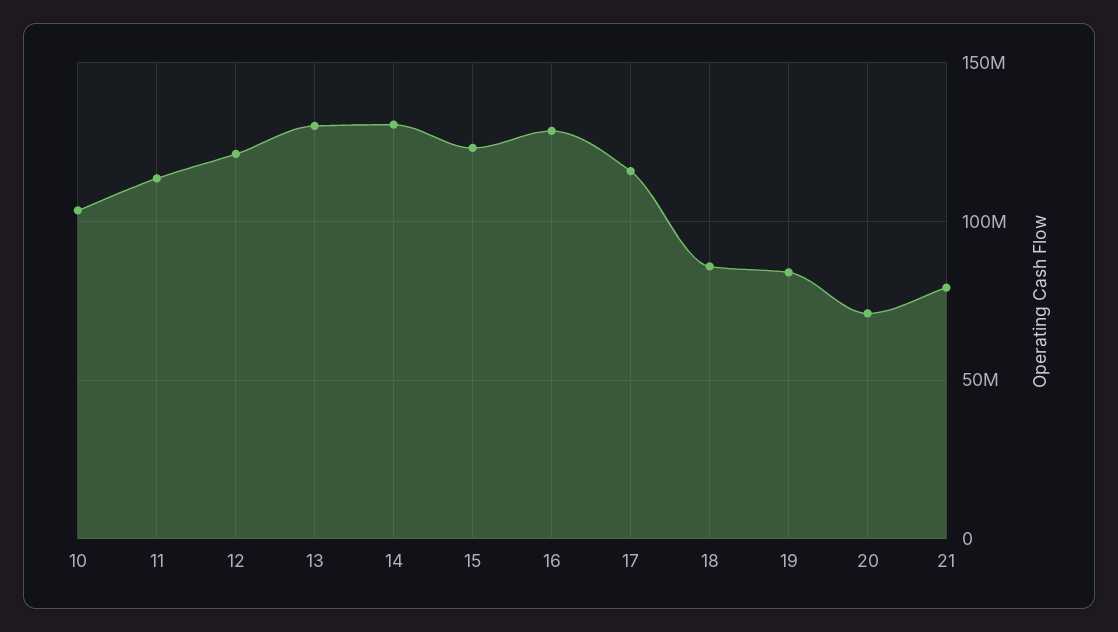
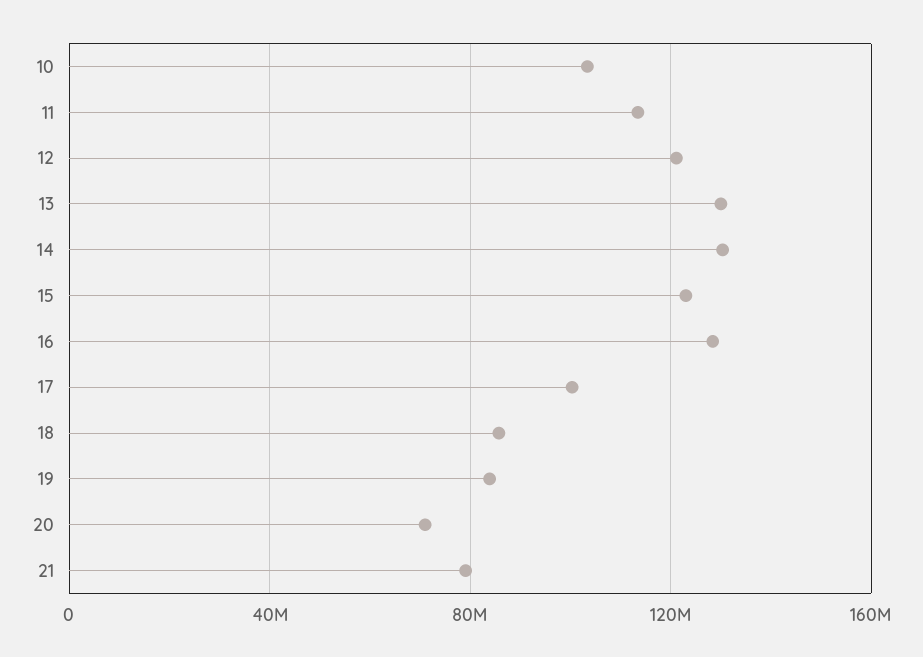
  {
    "10": 105000000,
    "11": 115000000,
    "12": 120000000,
    "13": 130000000,
    "14": 130000000,
    "15": 125000000,
    "16": 130000000,
-   "17": 115000000,
+   "17": 100000000,
    "18": 85000000,
    "19": 85000000,
    "20": 70000000,
    "21": 80000000
  }

